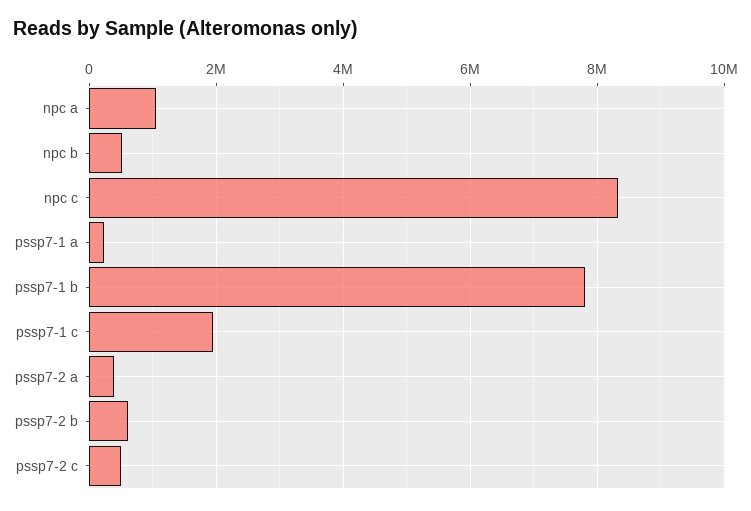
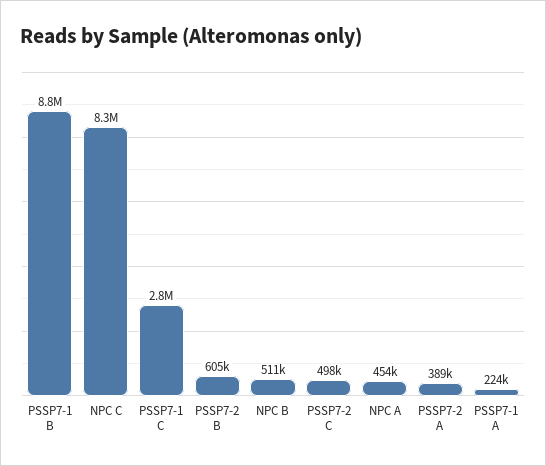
  {
-   "npc a": 1000000,
+   "npc a": 454000,
    "npc b": 511000,
    "npc c": 8300000,
    "pssp7-1 a": 224000,
-   "pssp7-1 b": 7800000,
+   "pssp7-1 b": 8800000,
-   "pssp7-1 c": 2000000,
+   "pssp7-1 c": 2800000,
    "pssp7-2 a": 389000,
    "pssp7-2 b": 605000,
    "pssp7-2 c": 498000
  }

